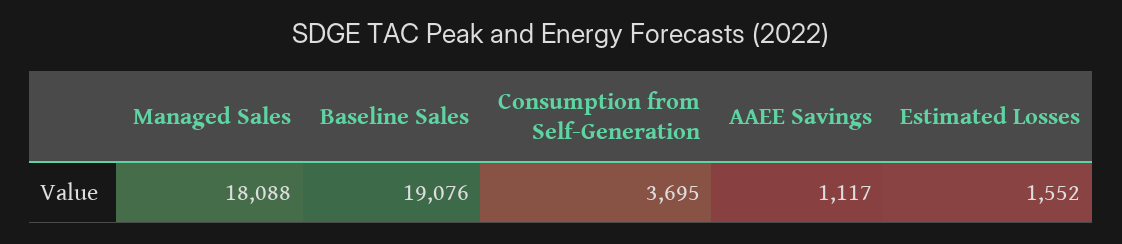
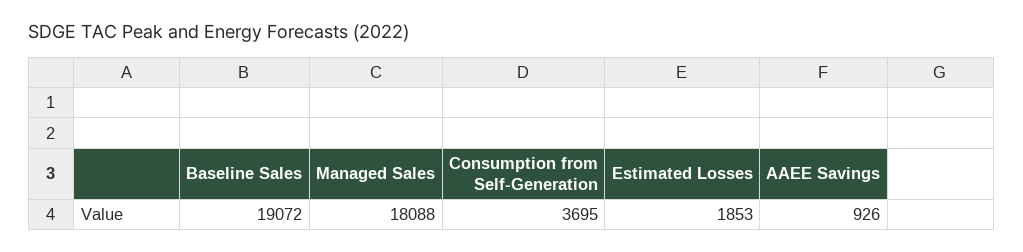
  {
    "Managed Sales": 18088,
-   "Baseline Sales": 19076,
+   "Baseline Sales": 19072,
    "Consumption from Self-Generation": 3695,
-   "AAEE Savings": 1117,
+   "AAEE Savings": 926,
-   "Estimated Losses": 1552
+   "Estimated Losses": 1853
  }

